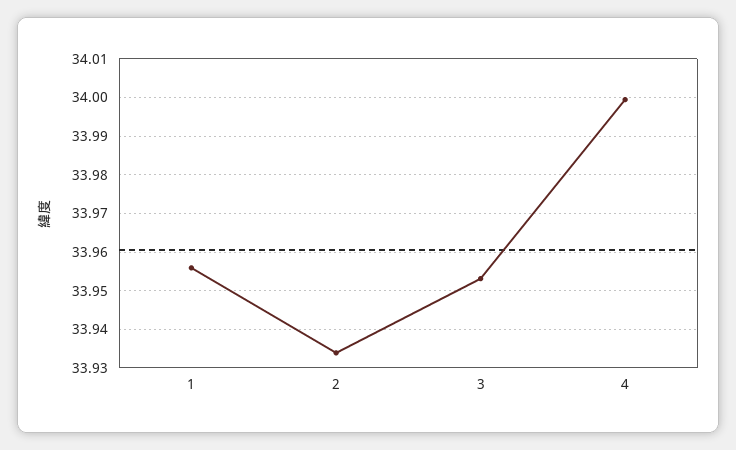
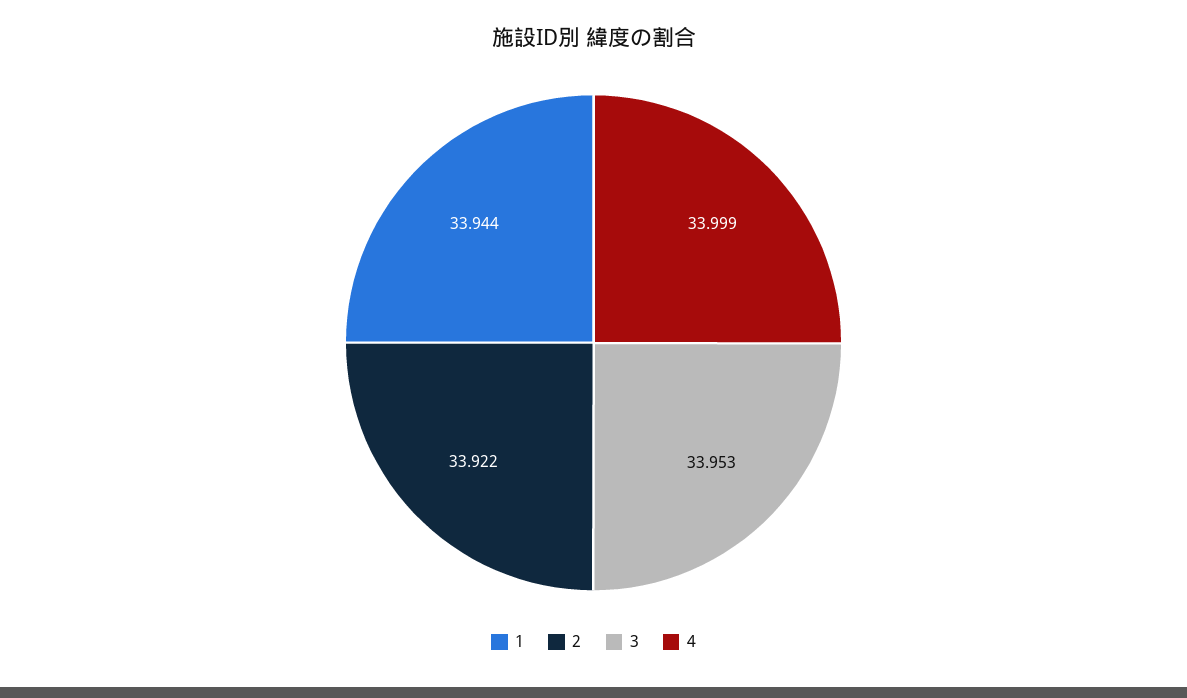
  {
-   "1": 33.956,
+   "1": 33.944,
-   "2": 33.934,
+   "2": 33.922,
    "3": 33.953,
    "4": 33.999
  }

